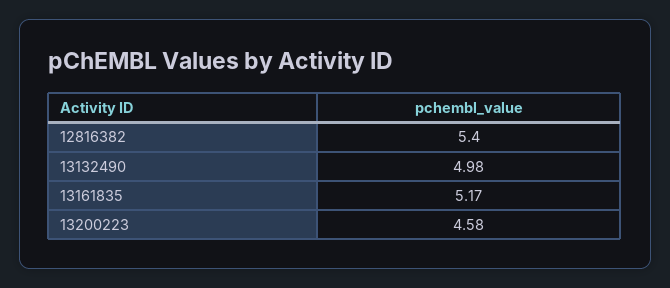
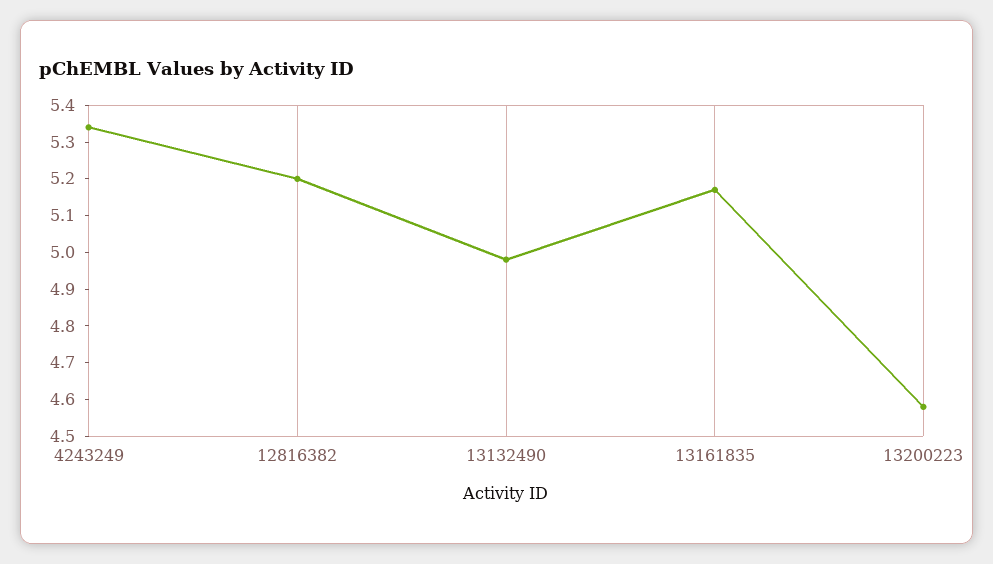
  {
-   "12816382": 5.4,
+   "12816382": 5.2,
    "13132490": 4.98,
    "13161835": 5.17,
-   "13200223": 4.58
+   "13200223": 4.58,
+   "4243249": 5.35
  }

